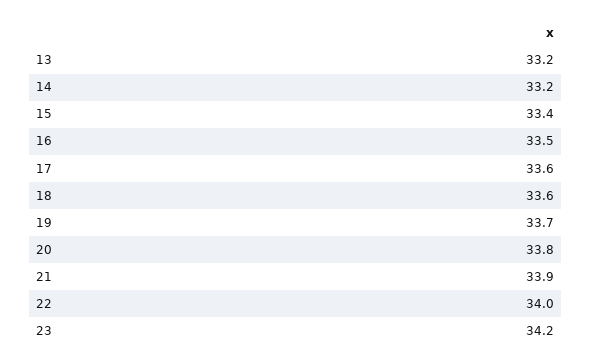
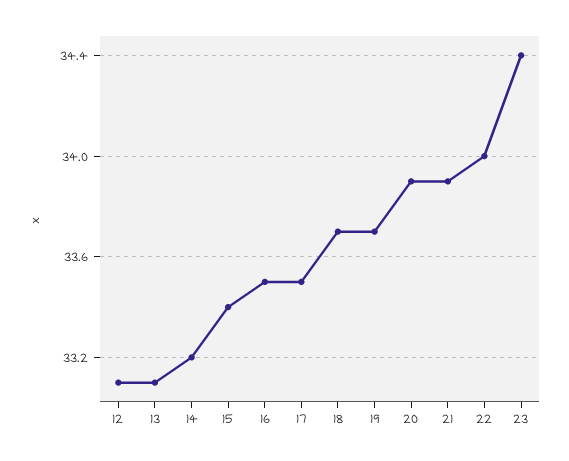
  {
-   "13": 33.2,
+   "13": 33.1,
    "14": 33.2,
    "15": 33.4,
    "16": 33.5,
-   "17": 33.6,
+   "17": 33.5,
-   "18": 33.6,
+   "18": 33.7,
    "19": 33.7,
-   "20": 33.8,
+   "20": 33.9,
    "21": 33.9,
    "22": 34,
-   "23": 34.2
+   "23": 34.4,
+   "12": 33.1
  }

